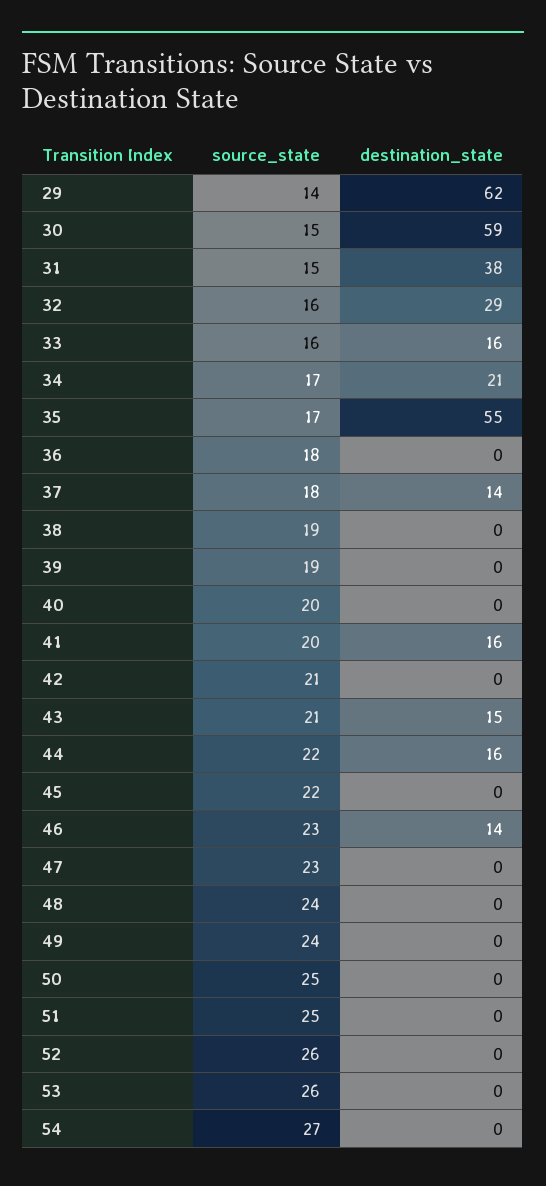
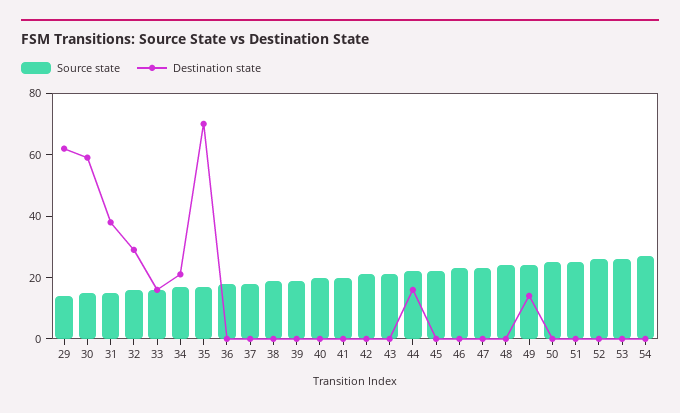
  {
    "source_state": {
      "29": 14,
      "30": 15,
      "31": 15,
      "32": 16,
      "33": 16,
      "34": 17,
      "35": 17,
      "36": 18,
      "37": 18,
      "38": 19,
      "39": 19,
      "40": 20,
      "41": 20,
      "42": 21,
      "43": 21,
      "44": 22,
      "45": 22,
      "46": 23,
      "47": 23,
      "48": 24,
      "49": 24,
      "50": 25,
      "51": 25,
      "52": 26,
      "53": 26,
      "54": 27
    },
    "destination_state": {
      "29": 62,
      "30": 59,
      "31": 38,
      "32": 29,
      "33": 16,
      "34": 21,
-     "35": 55,
+     "35": 70,
      "36": 0,
-     "37": 14,
+     "37": 0,
      "38": 0,
      "39": 0,
      "40": 0,
-     "41": 16,
+     "41": 0,
      "42": 0,
-     "43": 15,
+     "43": 0,
      "44": 16,
      "45": 0,
-     "46": 14,
+     "46": 0,
      "47": 0,
      "48": 0,
-     "49": 0,
+     "49": 15,
      "50": 0,
      "51": 0,
      "52": 0,
      "53": 0,
      "54": 0
    }
  }

